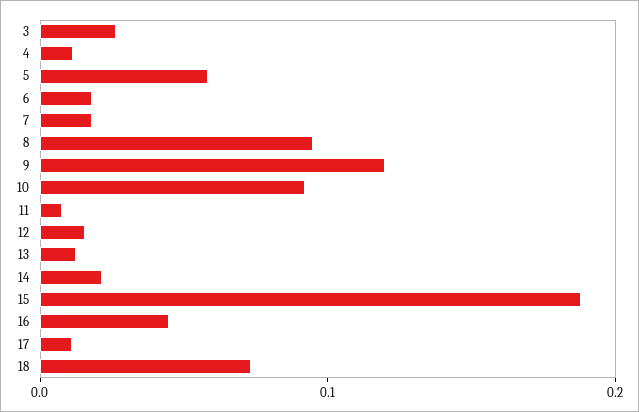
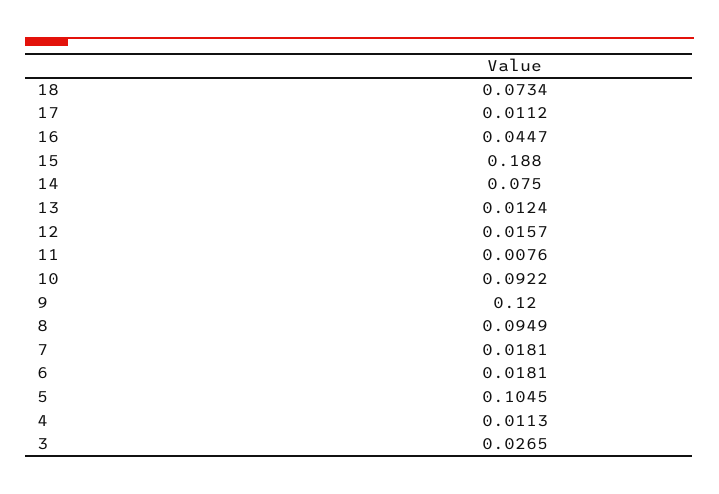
  {
    "3": 0.0265,
    "4": 0.0113,
-   "5": 0.06,
+   "5": 0.1045,
    "6": 0.0181,
    "7": 0.0181,
    "8": 0.0949,
    "9": 0.12,
    "10": 0.0922,
    "11": 0.0076,
    "12": 0.0157,
    "13": 0.0124,
-   "14": 0.02,
+   "14": 0.075,
    "15": 0.188,
    "16": 0.0447,
    "17": 0.0112,
    "18": 0.0734
  }

